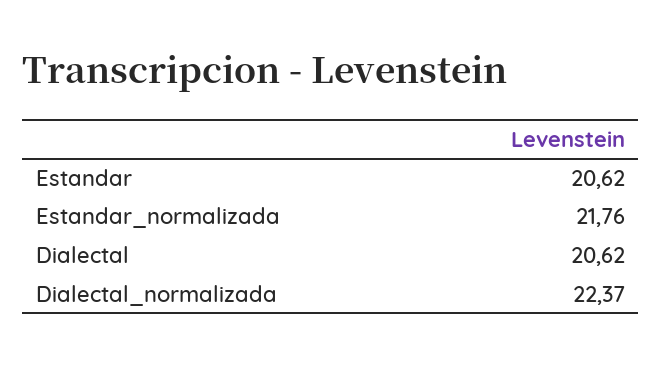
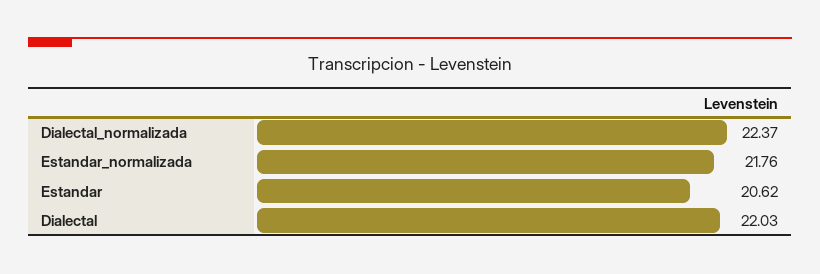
  {
    "Estandar": 20.62,
    "Estandar_normalizada": 21.76,
-   "Dialectal": 20.62,
+   "Dialectal": 22.03,
    "Dialectal_normalizada": 22.37
  }

